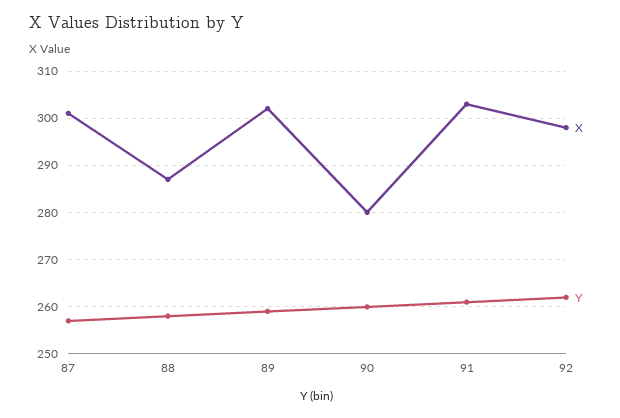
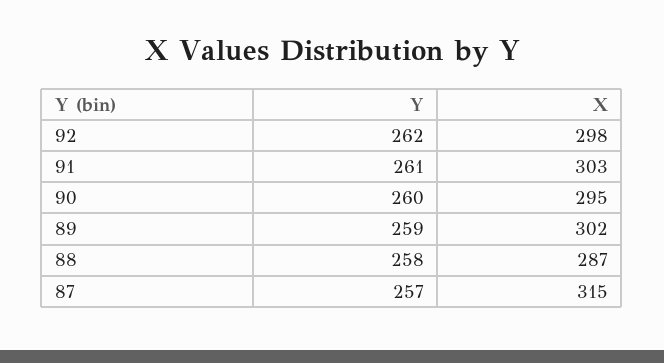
  {
    "X": {
-     "87": 300,
+     "87": 315,
      "88": 287,
      "89": 302,
-     "90": 280,
+     "90": 295,
      "91": 303,
      "92": 298
    },
    "Y": {
      "87": 257,
      "88": 258,
      "89": 259,
      "90": 260,
      "91": 261,
      "92": 262
    }
  }

